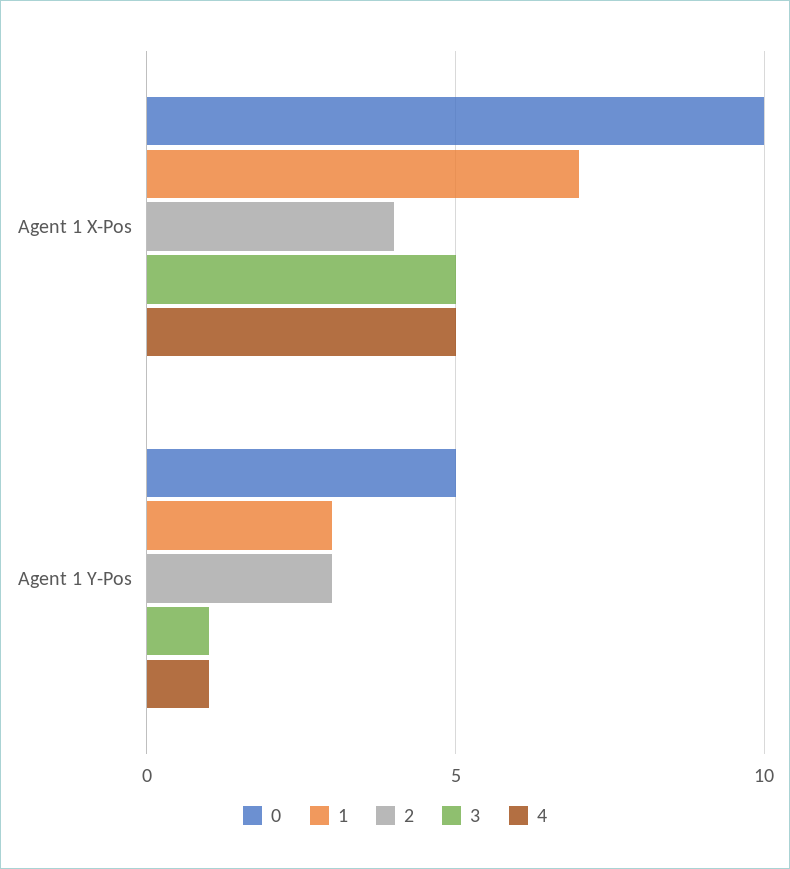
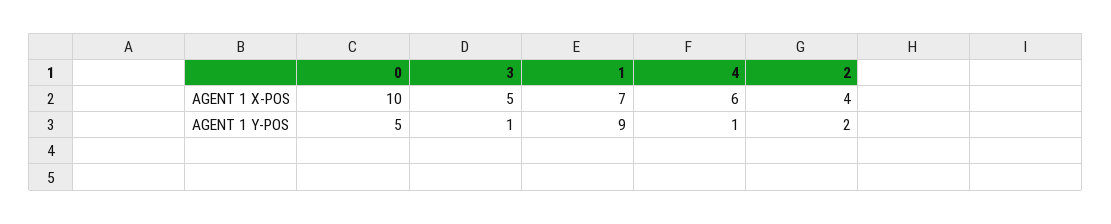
  {
    "0": {
      "Agent 1 X-Pos": 10,
      "Agent 1 Y-Pos": 5
    },
    "1": {
      "Agent 1 X-Pos": 7,
-     "Agent 1 Y-Pos": 3
+     "Agent 1 Y-Pos": 9
    },
    "2": {
      "Agent 1 X-Pos": 4,
-     "Agent 1 Y-Pos": 3
+     "Agent 1 Y-Pos": 2
    },
    "3": {
      "Agent 1 X-Pos": 5,
      "Agent 1 Y-Pos": 1
    },
    "4": {
-     "Agent 1 X-Pos": 5,
+     "Agent 1 X-Pos": 6,
      "Agent 1 Y-Pos": 1
    }
  }

